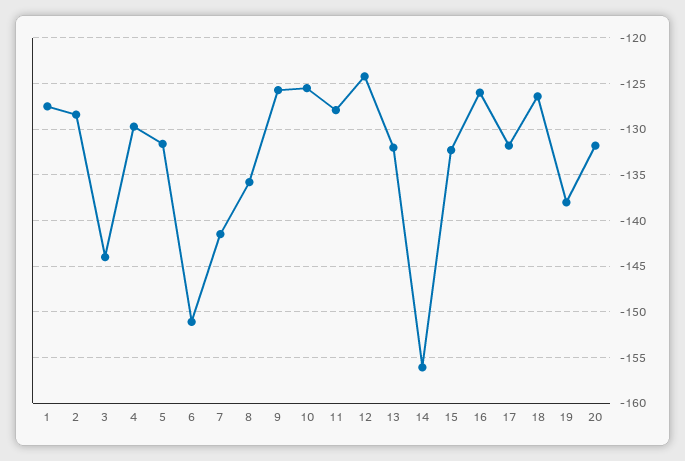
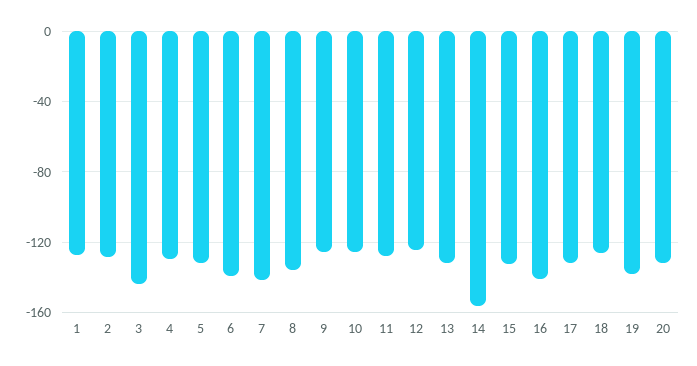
  {
    "1": -128,
    "2": -128,
    "3": -144,
    "4": -130,
    "5": -132,
-   "6": -151,
+   "6": -140,
    "7": -142,
    "8": -136,
    "9": -126,
    "10": -126,
    "11": -128,
    "12": -124,
    "13": -132,
    "14": -156,
    "15": -132,
-   "16": -126,
+   "16": -140,
    "17": -132,
    "18": -126,
    "19": -138,
    "20": -132
  }

